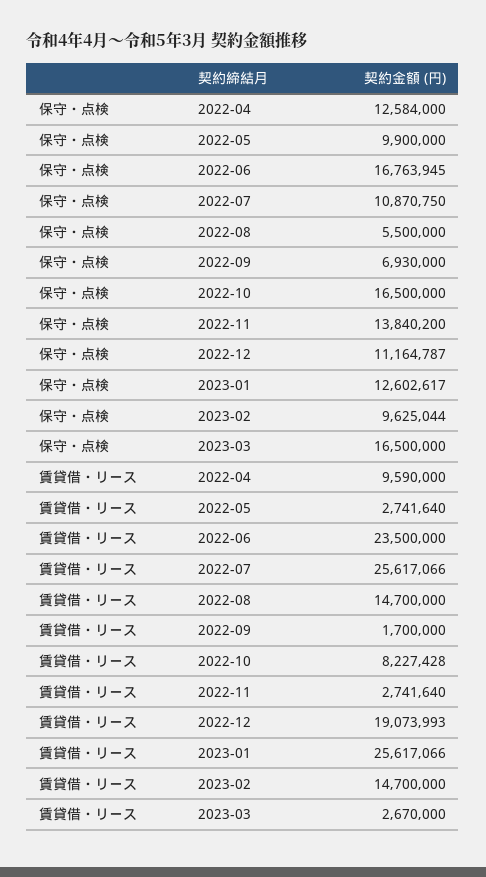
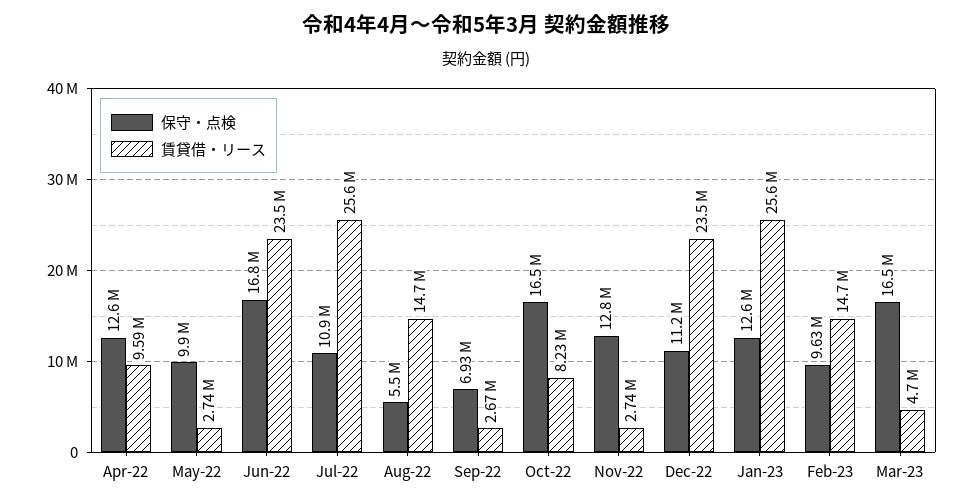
  {
    "保守・点検": {
      "2022-04": 12584000,
      "2022-05": 9900000,
      "2022-06": 16763945,
      "2022-07": 10870750,
      "2022-08": 5500000,
      "2022-09": 6930000,
      "2022-10": 16500000,
-     "2022-11": 13840200,
+     "2022-11": 12800000,
      "2022-12": 11164787,
      "2023-01": 12602617,
      "2023-02": 9625044,
      "2023-03": 16500000
    },
    "賃貸借・リース": {
      "2022-04": 9590000,
      "2022-05": 2741640,
      "2022-06": 23500000,
      "2022-07": 25617066,
      "2022-08": 14700000,
-     "2022-09": 1700000,
+     "2022-09": 2670000,
      "2022-10": 8227428,
      "2022-11": 2741640,
-     "2022-12": 19073993,
+     "2022-12": 23500000,
      "2023-01": 25617066,
      "2023-02": 14700000,
-     "2023-03": 2670000
+     "2023-03": 4700000
    }
  }

